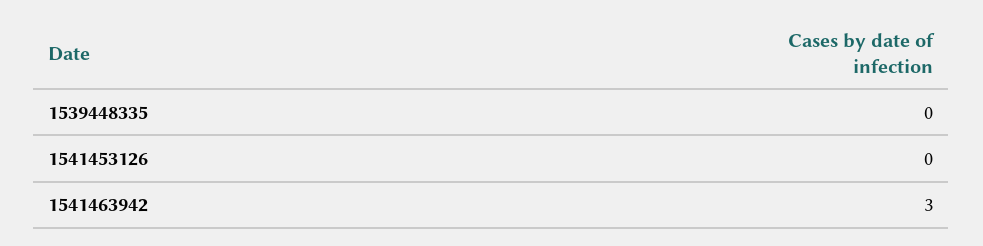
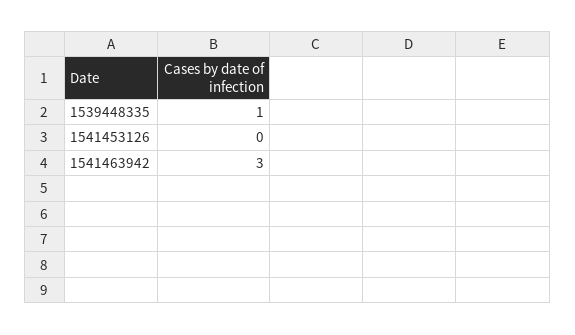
  {
-   "1539448335": 0,
+   "1539448335": 1,
    "1541453126": 0,
    "1541463942": 3
  }

